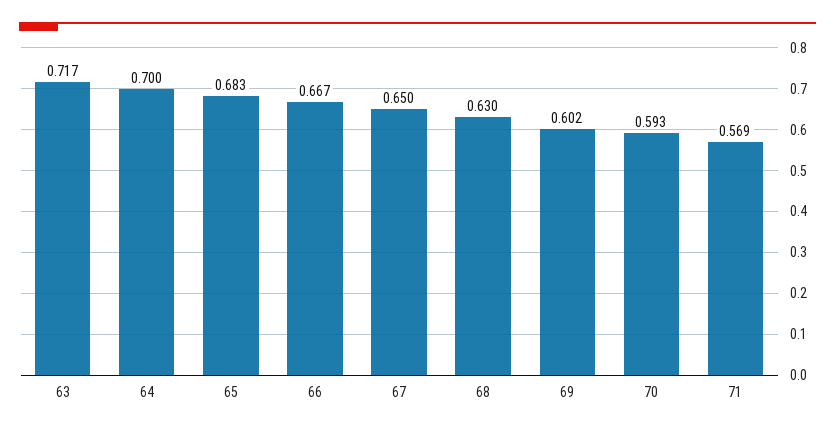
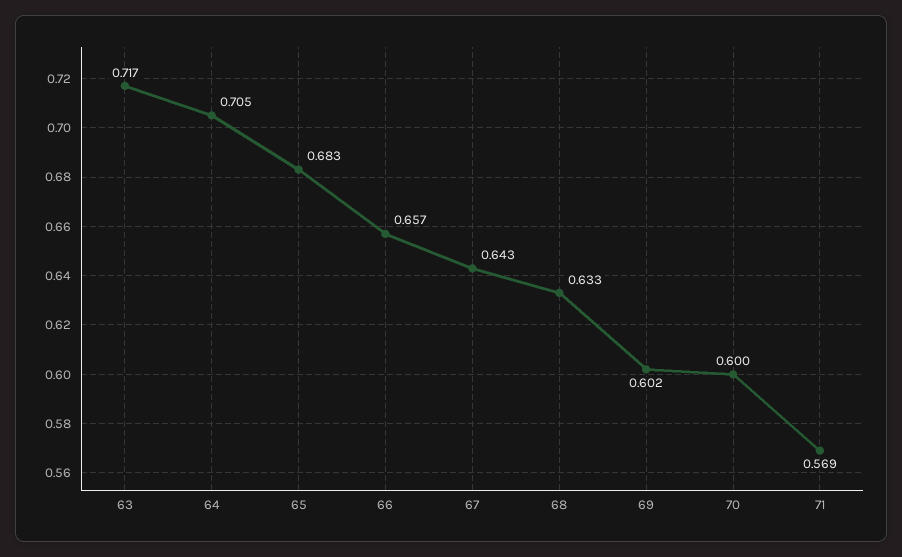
  {
    "63": 0.717,
-   "64": 0.7,
+   "64": 0.705,
    "65": 0.683,
-   "66": 0.667,
+   "66": 0.657,
-   "67": 0.65,
+   "67": 0.643,
-   "68": 0.63,
+   "68": 0.633,
    "69": 0.602,
-   "70": 0.593,
+   "70": 0.6,
    "71": 0.569
  }

